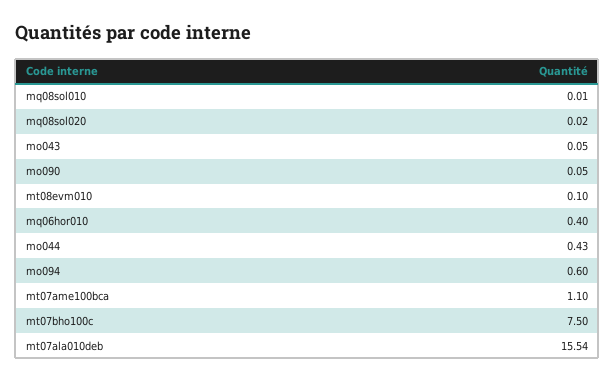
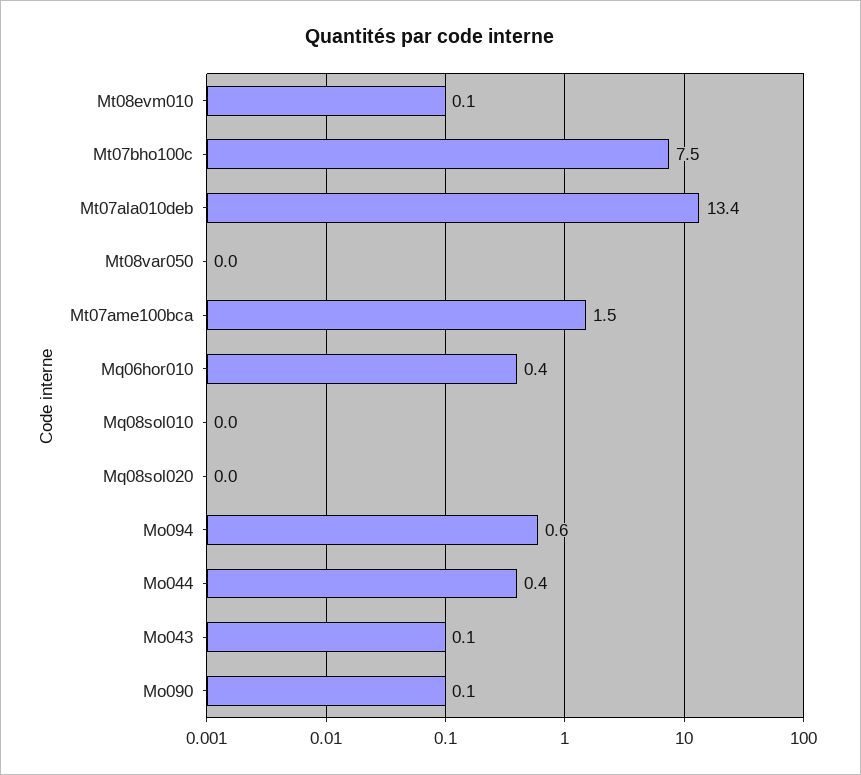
  {
    "mq08sol010": 0.01,
    "mq08sol020": 0.02,
    "mo043": 0.05,
    "mo090": 0.05,
    "mt08evm010": 0.1,
    "mq06hor010": 0.4,
    "mo044": 0.43,
    "mo094": 0.6,
-   "mt07ame100bca": 1.1,
+   "mt07ame100bca": 1.5,
    "mt07bho100c": 7.5,
-   "mt07ala010deb": 15.54
+   "mt07ala010deb": 13.4,
+   "Mt08var050": 0
  }

